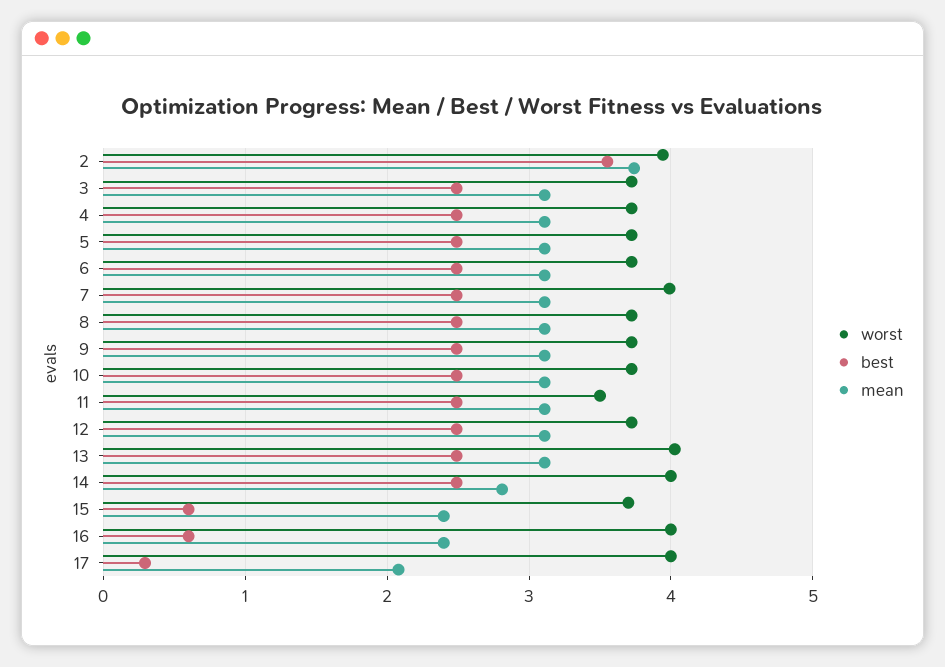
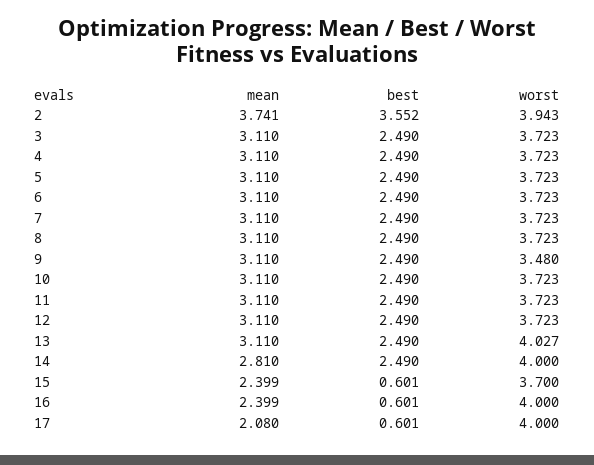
  {
    "worst": {
      "2": 3.943,
      "3": 3.723,
      "4": 3.723,
      "5": 3.723,
      "6": 3.723,
-     "7": 4,
+     "7": 3.723,
      "8": 3.723,
-     "9": 3.7,
+     "9": 3.48,
      "10": 3.723,
-     "11": 3.5,
+     "11": 3.723,
      "12": 3.723,
      "13": 4.027,
      "14": 4,
      "15": 3.7,
      "16": 4,
      "17": 4
    },
    "best": {
      "2": 3.552,
      "3": 2.49,
      "4": 2.49,
      "5": 2.49,
      "6": 2.49,
      "7": 2.49,
      "8": 2.49,
      "9": 2.49,
      "10": 2.49,
      "11": 2.49,
      "12": 2.49,
      "13": 2.49,
      "14": 2.49,
      "15": 0.601,
      "16": 0.601,
-     "17": 0.3
+     "17": 0.601
    },
    "mean": {
      "2": 3.741,
      "3": 3.11,
      "4": 3.11,
      "5": 3.11,
      "6": 3.11,
      "7": 3.11,
      "8": 3.11,
      "9": 3.11,
      "10": 3.11,
      "11": 3.11,
      "12": 3.11,
      "13": 3.11,
      "14": 2.81,
      "15": 2.399,
      "16": 2.399,
      "17": 2.08
    }
  }

